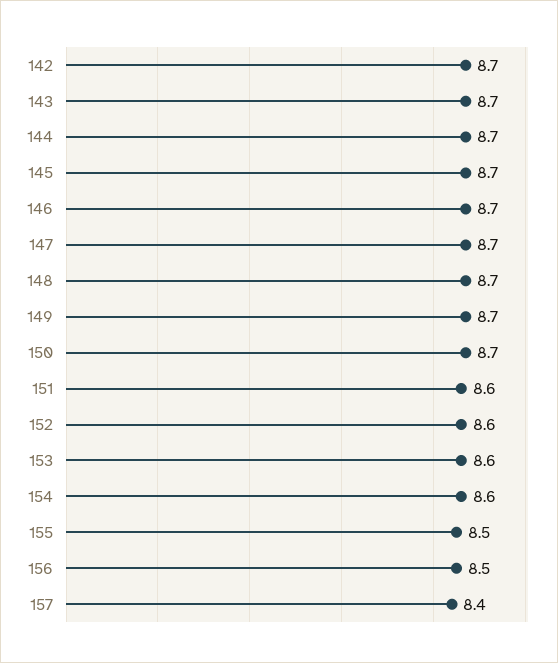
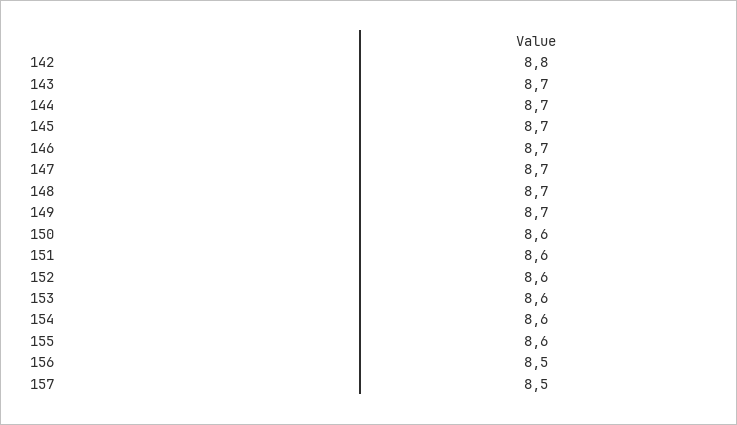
  {
-   "142": 8.7,
+   "142": 8.8,
    "143": 8.7,
    "144": 8.7,
    "145": 8.7,
    "146": 8.7,
    "147": 8.7,
    "148": 8.7,
    "149": 8.7,
-   "150": 8.7,
+   "150": 8.6,
    "151": 8.6,
    "152": 8.6,
    "153": 8.6,
    "154": 8.6,
-   "155": 8.5,
+   "155": 8.6,
    "156": 8.5,
-   "157": 8.4
+   "157": 8.5
  }

